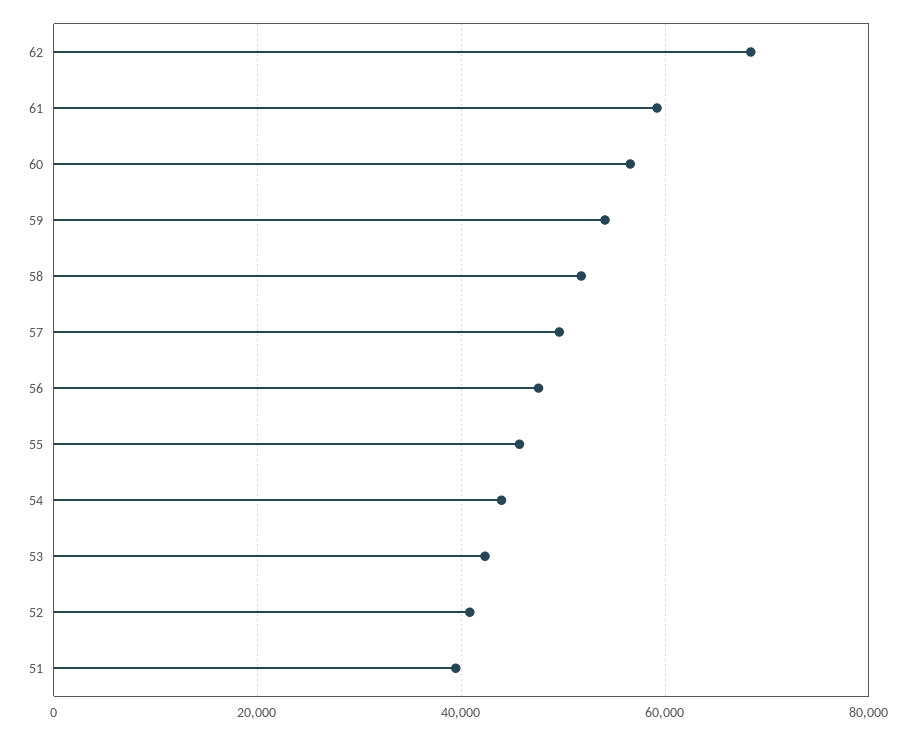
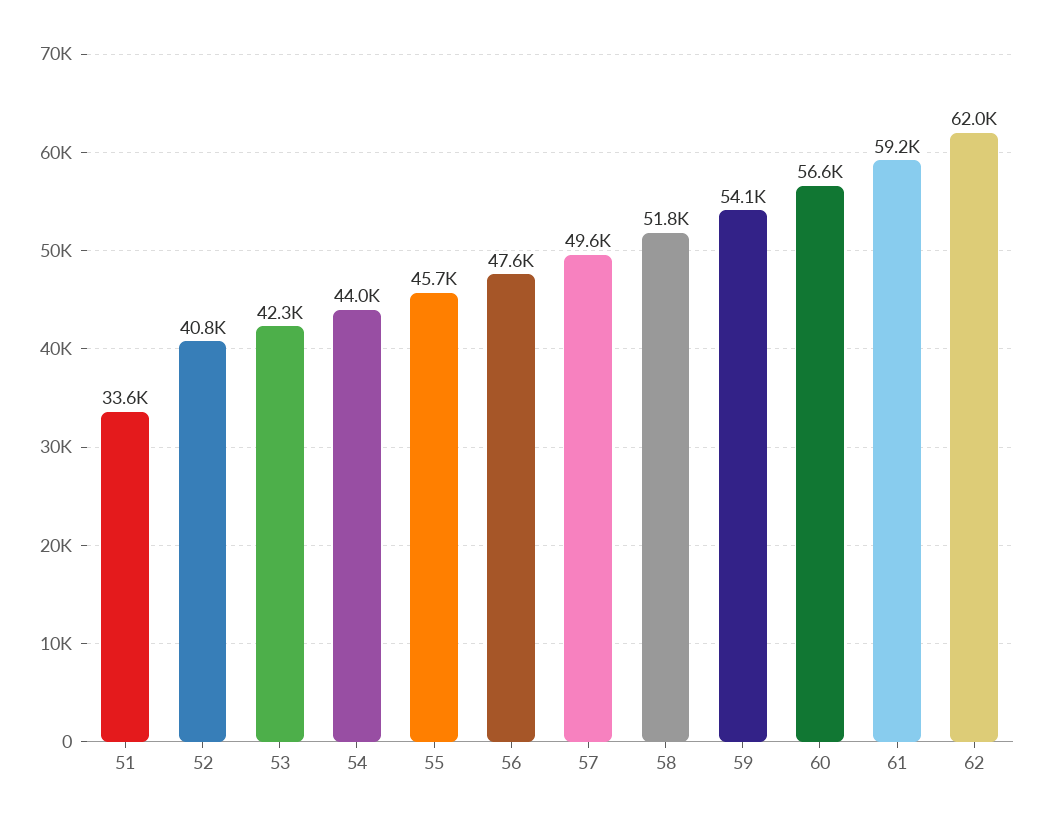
  {
-   "62": 68000,
+   "62": 62000,
    "61": 59200,
    "60": 56600,
    "59": 54100,
    "58": 51800,
    "57": 49600,
    "56": 47600,
    "55": 45700,
    "54": 44000,
    "53": 42300,
    "52": 40800,
-   "51": 40000
+   "51": 33600
  }

